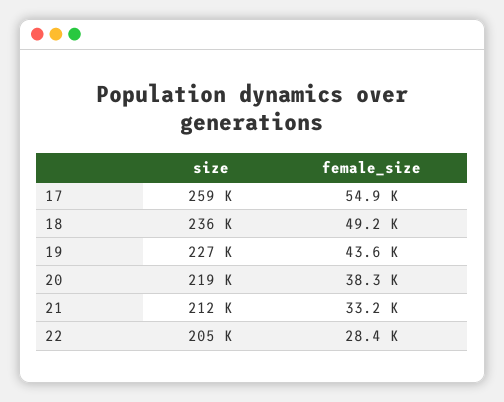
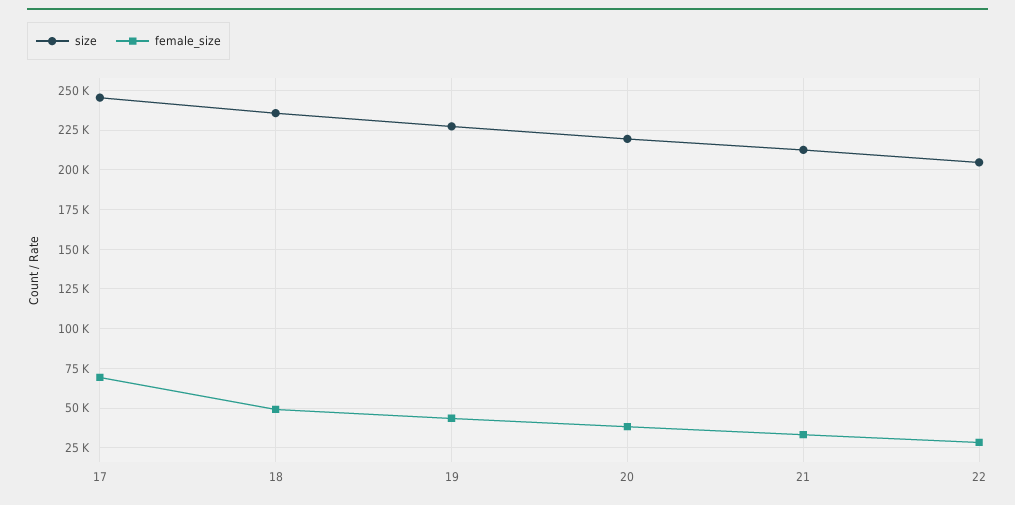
  {
    "size": {
-     "17": 259000,
+     "17": 245000,
      "18": 236000,
      "19": 227000,
      "20": 219000,
      "21": 212000,
      "22": 205000
    },
    "female_size": {
-     "17": 54900,
+     "17": 70000,
      "18": 49200,
      "19": 43600,
      "20": 38300,
      "21": 33200,
      "22": 28400
    }
  }

